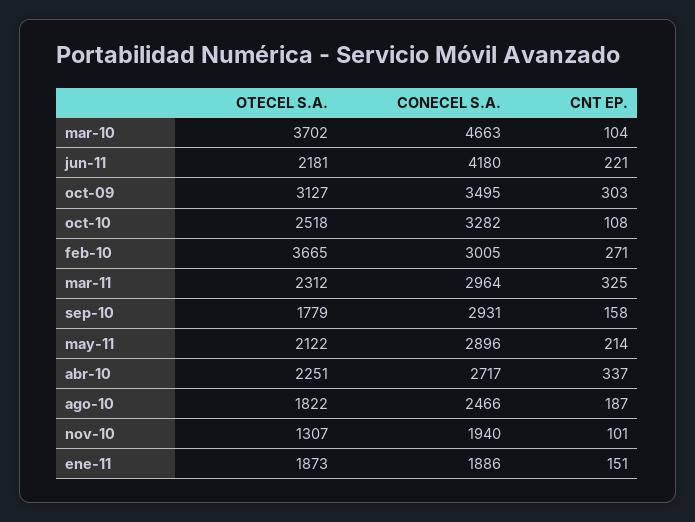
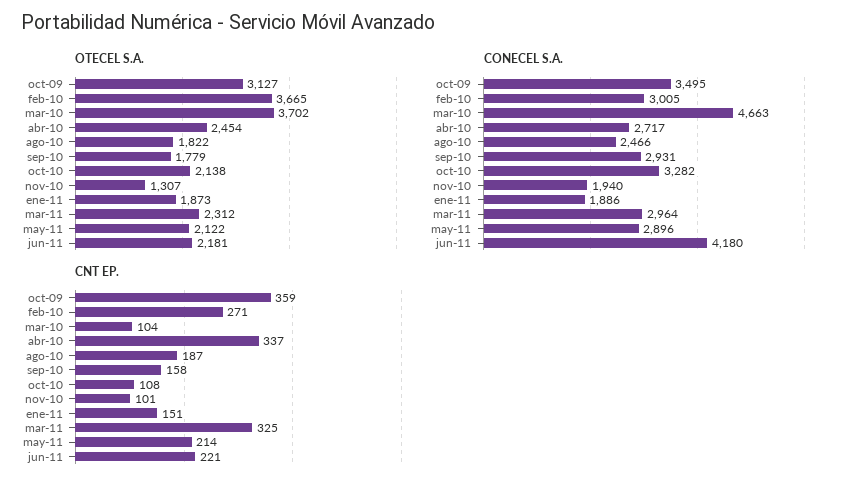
  {
    "OTECEL S.A.": {
      "mar-10": 3702,
      "jun-11": 2181,
      "oct-09": 3127,
-     "oct-10": 2518,
+     "oct-10": 2138,
      "feb-10": 3665,
      "mar-11": 2312,
      "sep-10": 1779,
      "may-11": 2122,
-     "abr-10": 2251,
+     "abr-10": 2454,
      "ago-10": 1822,
      "nov-10": 1307,
      "ene-11": 1873
    },
    "CONECEL S.A.": {
      "mar-10": 4663,
      "jun-11": 4180,
      "oct-09": 3495,
      "oct-10": 3282,
      "feb-10": 3005,
      "mar-11": 2964,
      "sep-10": 2931,
      "may-11": 2896,
      "abr-10": 2717,
      "ago-10": 2466,
      "nov-10": 1940,
      "ene-11": 1886
    },
    "CNT EP.": {
      "mar-10": 104,
      "jun-11": 221,
-     "oct-09": 303,
+     "oct-09": 359,
      "oct-10": 108,
      "feb-10": 271,
      "mar-11": 325,
      "sep-10": 158,
      "may-11": 214,
      "abr-10": 337,
      "ago-10": 187,
      "nov-10": 101,
      "ene-11": 151
    }
  }

